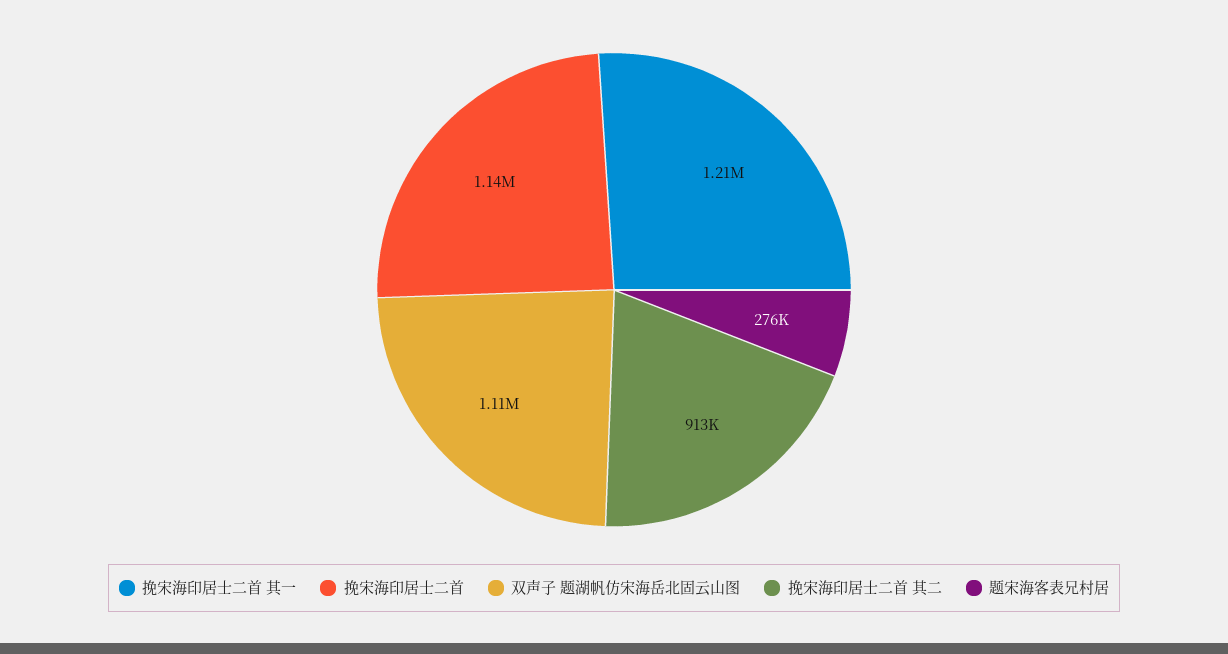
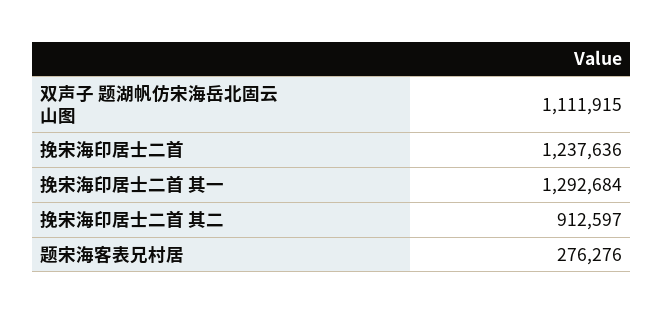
  {
-   "挽宋海印居士二首 其一": 1210000,
+   "挽宋海印居士二首 其一": 1292684,
-   "挽宋海印居士二首": 1140000,
+   "挽宋海印居士二首": 1237636,
    "双声子 题湖帆仿宋海岳北固云山图": 1111915,
    "挽宋海印居士二首 其二": 912597,
    "题宋海客表兄村居": 276276
  }

